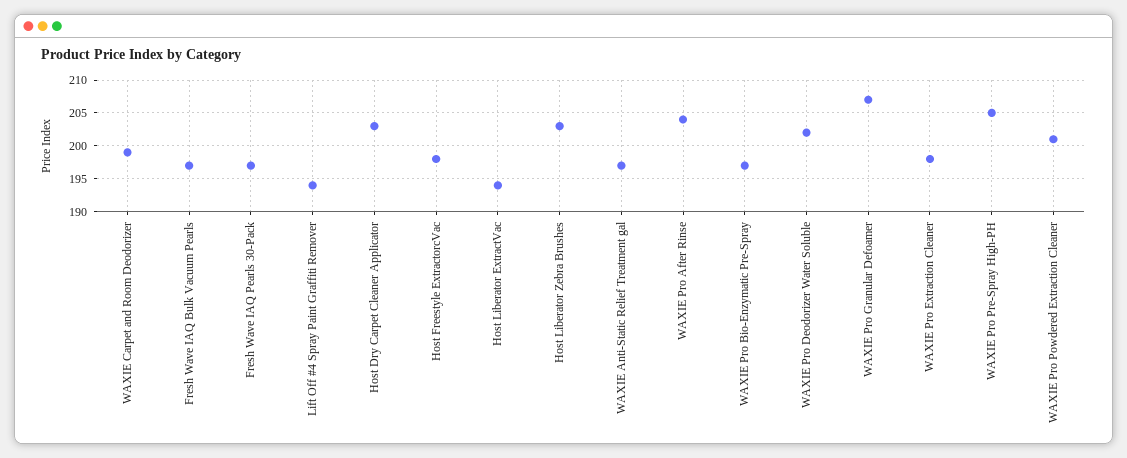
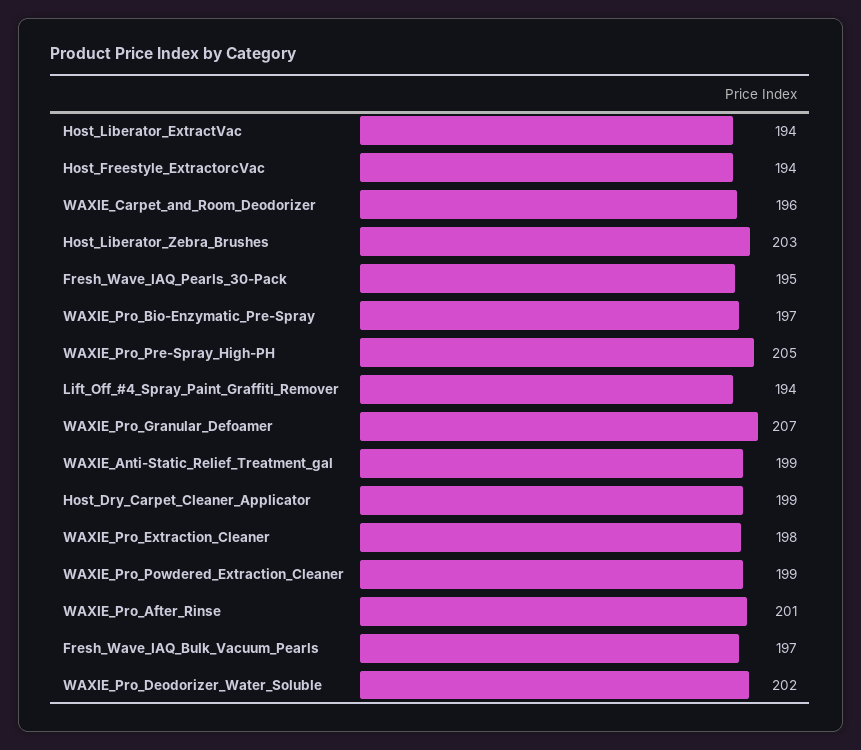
  {
-   "WAXIE Carpet and Room Deodorizer": 199,
+   "WAXIE Carpet and Room Deodorizer": 196,
    "Fresh Wave IAQ Bulk Vacuum Pearls": 197,
-   "Fresh Wave IAQ Pearls 30-Pack": 197,
+   "Fresh Wave IAQ Pearls 30-Pack": 195,
    "Lift Off #4 Spray Paint Graffiti Remover": 194,
-   "Host Dry Carpet Cleaner Applicator": 203,
+   "Host Dry Carpet Cleaner Applicator": 199,
-   "Host Freestyle ExtractorcVac": 198,
+   "Host Freestyle ExtractorcVac": 194,
    "Host Liberator ExtractVac": 194,
    "Host Liberator Zebra Brushes": 203,
-   "WAXIE Anti-Static Relief Treatment gal": 197,
+   "WAXIE Anti-Static Relief Treatment gal": 199,
-   "WAXIE Pro After Rinse": 204,
+   "WAXIE Pro After Rinse": 201,
    "WAXIE Pro Bio-Enzymatic Pre-Spray": 197,
    "WAXIE Pro Deodorizer Water Soluble": 202,
    "WAXIE Pro Granular Defoamer": 207,
    "WAXIE Pro Extraction Cleaner": 198,
    "WAXIE Pro Pre-Spray High-PH": 205,
-   "WAXIE Pro Powdered Extraction Cleaner": 201
+   "WAXIE Pro Powdered Extraction Cleaner": 199
  }

